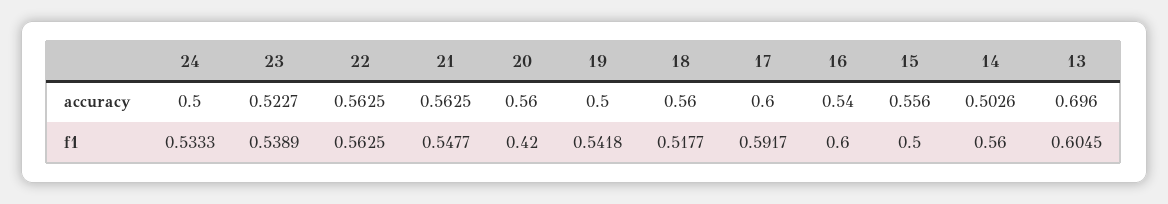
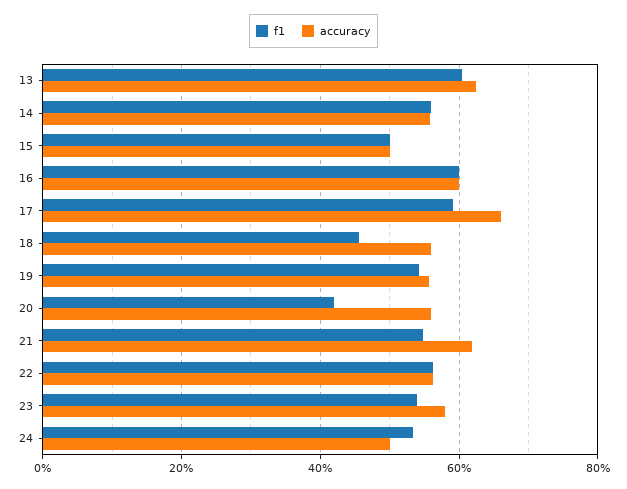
  {
    "accuracy": {
      "24": 0.5,
-     "23": 0.5227,
+     "23": 0.58,
      "22": 0.5625,
-     "21": 0.5625,
+     "21": 0.62,
      "20": 0.56,
-     "19": 0.5,
+     "19": 0.56,
      "18": 0.56,
-     "17": 0.6,
+     "17": 0.66,
-     "16": 0.54,
+     "16": 0.6,
-     "15": 0.556,
+     "15": 0.5,
-     "14": 0.5026,
+     "14": 0.56,
-     "13": 0.696
+     "13": 0.62
    },
    "f1": {
      "24": 0.5333,
      "23": 0.5389,
      "22": 0.5625,
      "21": 0.5477,
      "20": 0.42,
      "19": 0.5418,
-     "18": 0.5177,
+     "18": 0.46,
      "17": 0.5917,
      "16": 0.6,
      "15": 0.5,
      "14": 0.56,
      "13": 0.6045
    }
  }

